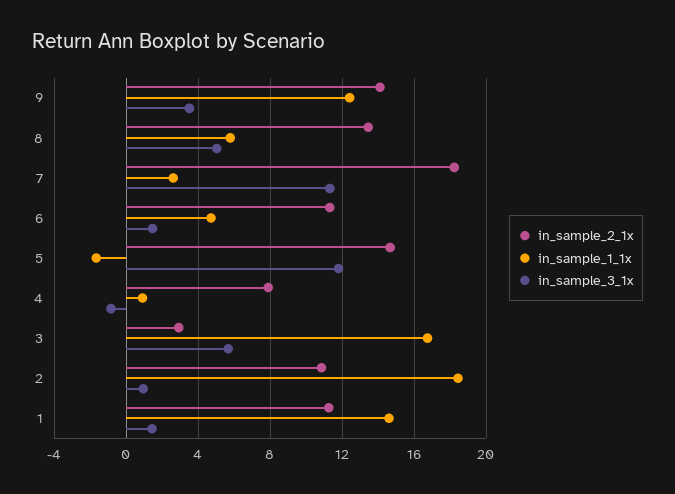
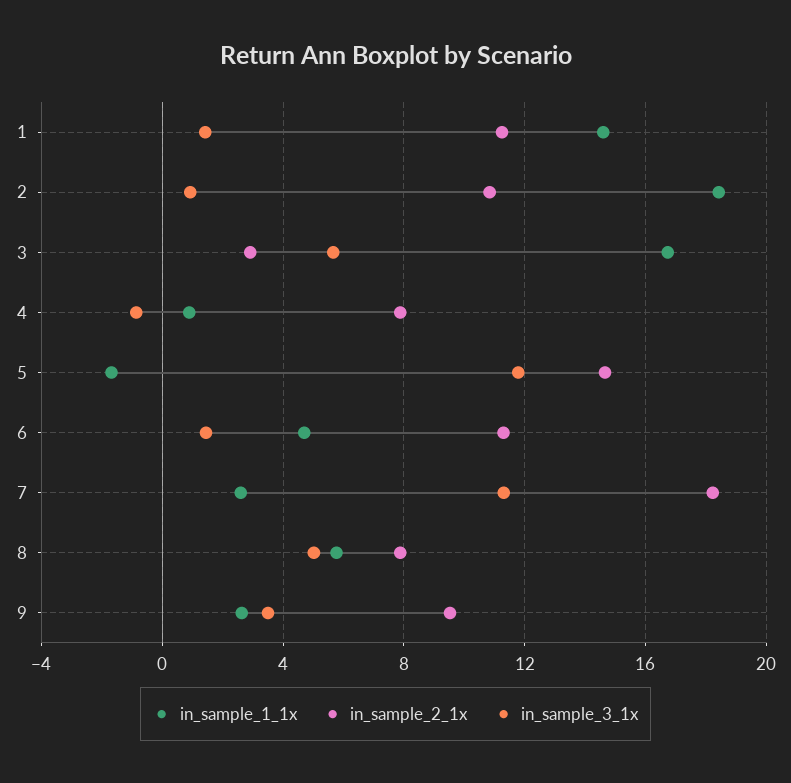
  {
    "in_sample_2_1x": {
-     "9": 14,
+     "9": 9.5,
-     "8": 13.5,
+     "8": 8,
      "7": 18,
      "6": 11.5,
      "5": 14.5,
      "4": 8,
      "3": 3,
      "2": 11,
      "1": 11.5
    },
    "in_sample_1_1x": {
-     "9": 12.5,
+     "9": 2.5,
      "8": 6,
      "7": 2.5,
      "6": 4.5,
      "5": -1.5,
      "4": 1,
      "3": 16.5,
      "2": 18.5,
      "1": 14.5
    },
    "in_sample_3_1x": {
      "9": 3.5,
      "8": 5,
      "7": 11.5,
      "6": 1.5,
      "5": 12,
      "4": -1,
      "3": 5.5,
      "2": 1,
      "1": 1.5
    }
  }

